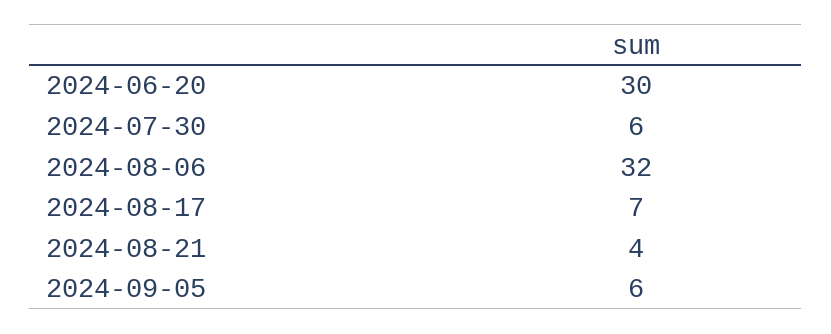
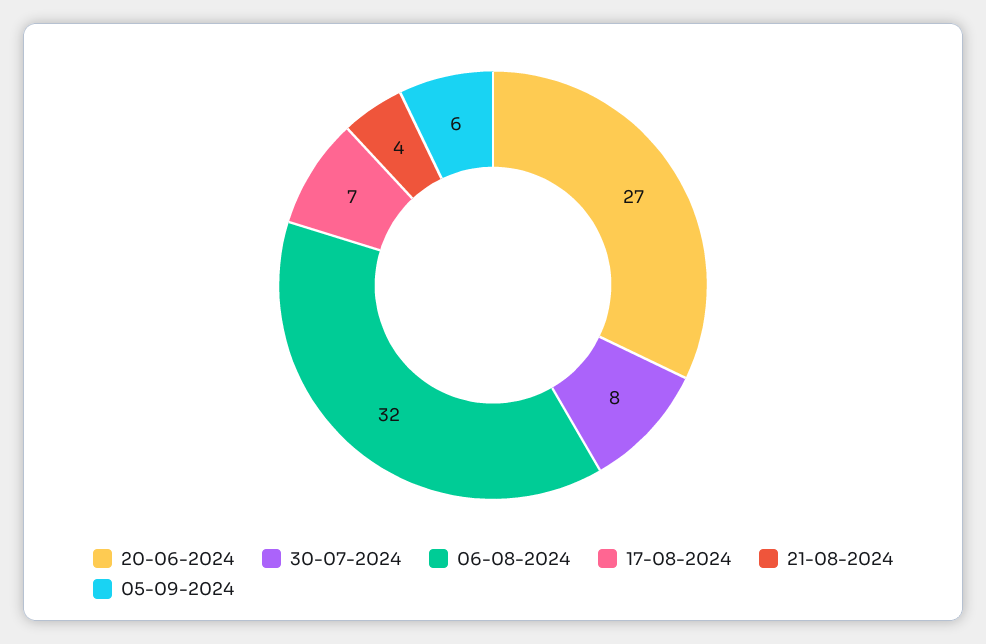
  {
-   "2024-06-20": 30,
+   "2024-06-20": 27,
-   "2024-07-30": 6,
+   "2024-07-30": 8,
    "2024-08-06": 32,
    "2024-08-17": 7,
    "2024-08-21": 4,
    "2024-09-05": 6
  }

